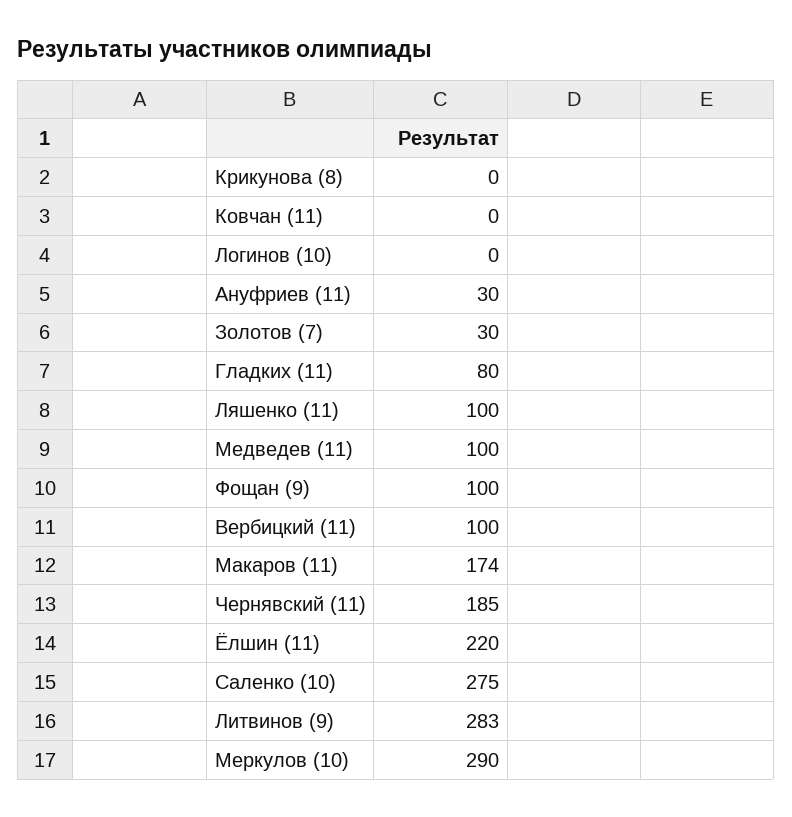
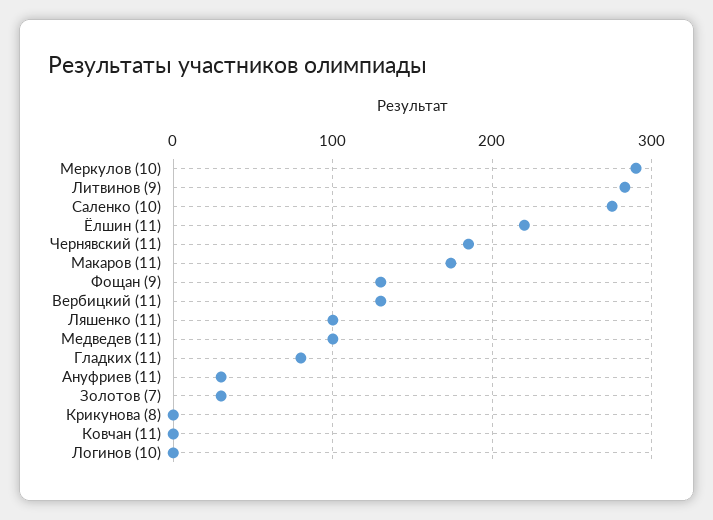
  {
    "Крикунова (8)": 0,
    "Ковчан (11)": 0,
    "Логинов (10)": 0,
    "Ануфриев (11)": 30,
    "Золотов (7)": 30,
    "Гладких (11)": 80,
    "Ляшенко (11)": 100,
    "Медведев (11)": 100,
-   "Фощан (9)": 100,
+   "Фощан (9)": 130,
-   "Вербицкий (11)": 100,
+   "Вербицкий (11)": 130,
    "Макаров (11)": 174,
    "Чернявский (11)": 185,
    "Ёлшин (11)": 220,
    "Саленко (10)": 275,
    "Литвинов (9)": 283,
    "Меркулов (10)": 290
  }

